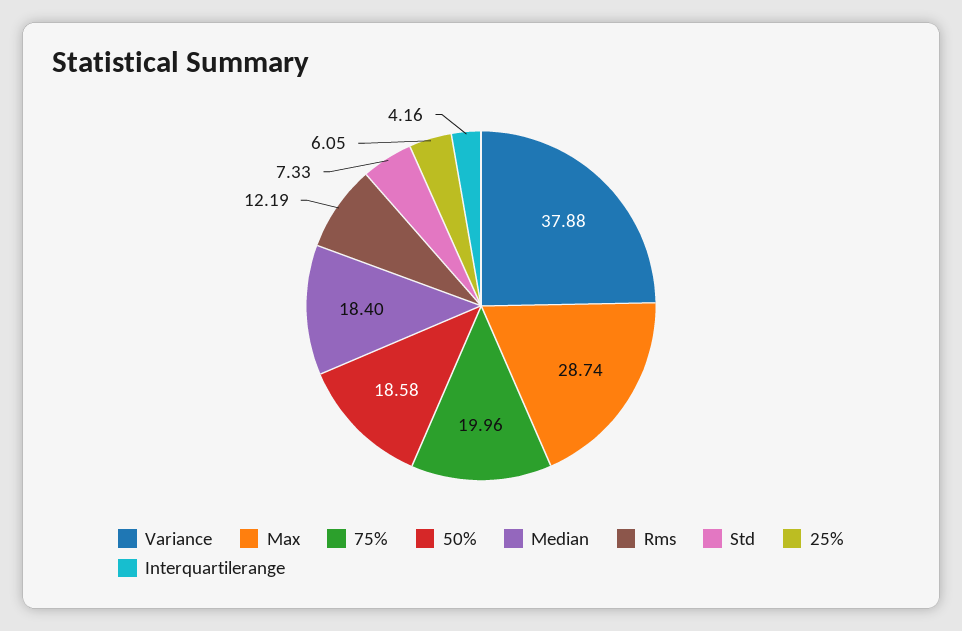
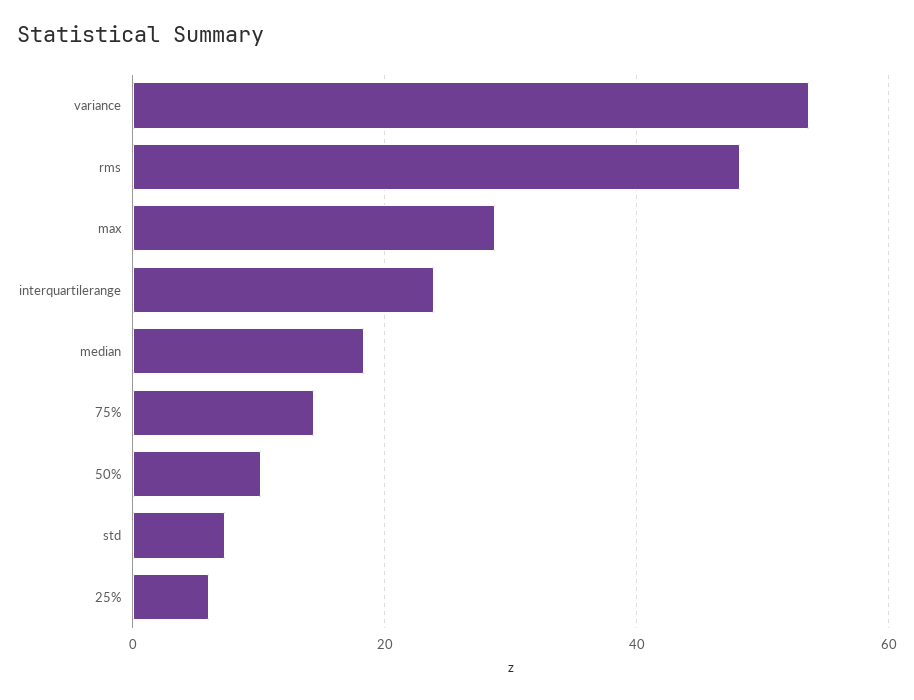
  {
-   "Variance": 37.88,
+   "Variance": 54,
    "Max": 28.74,
-   "75%": 19.96,
+   "75%": 14,
-   "50%": 18.58,
+   "50%": 10,
    "Median": 18.4,
-   "Rms": 12.19,
+   "Rms": 48,
    "Std": 7.33,
    "25%": 6.05,
-   "Interquartilerange": 4.16
+   "Interquartilerange": 24
  }

